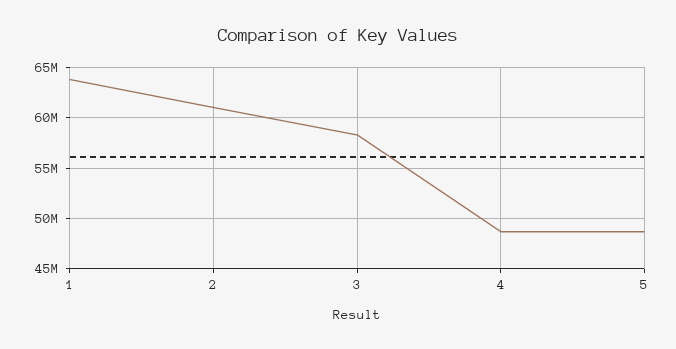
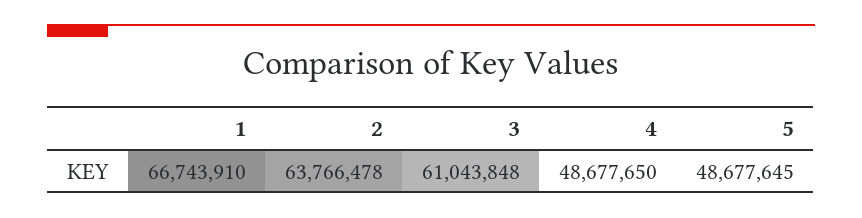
  {
-   "1": 64000000,
+   "1": 66743910,
-   "2": 61000000,
+   "2": 63766478,
-   "3": 58000000,
+   "3": 61043848,
    "4": 48677650,
    "5": 48677645
  }

